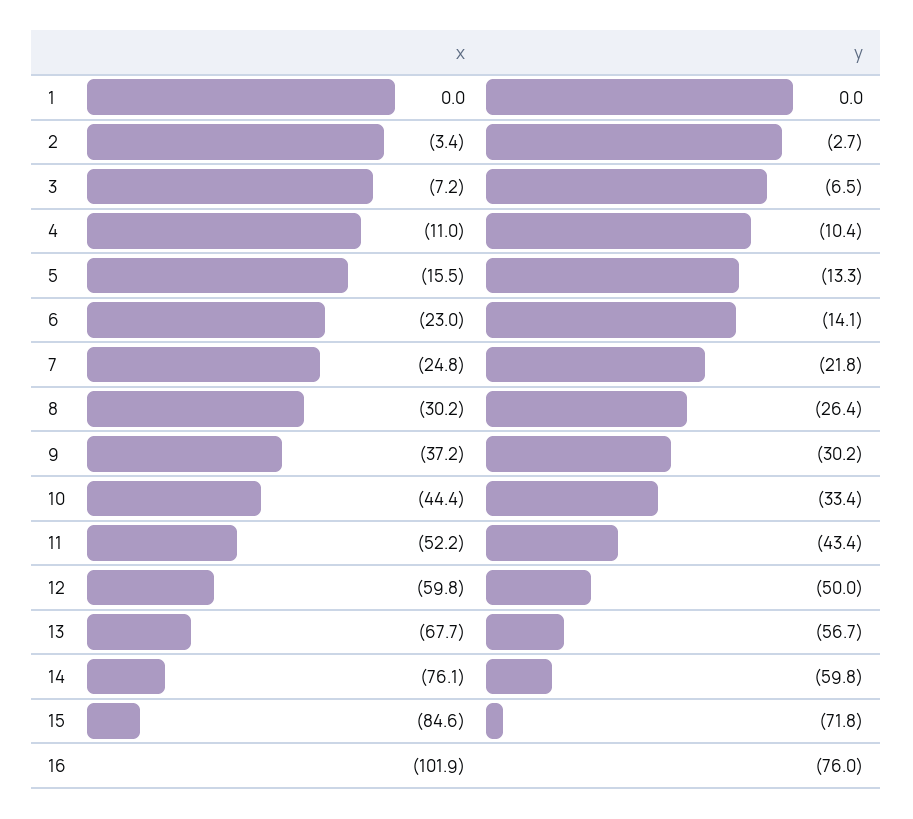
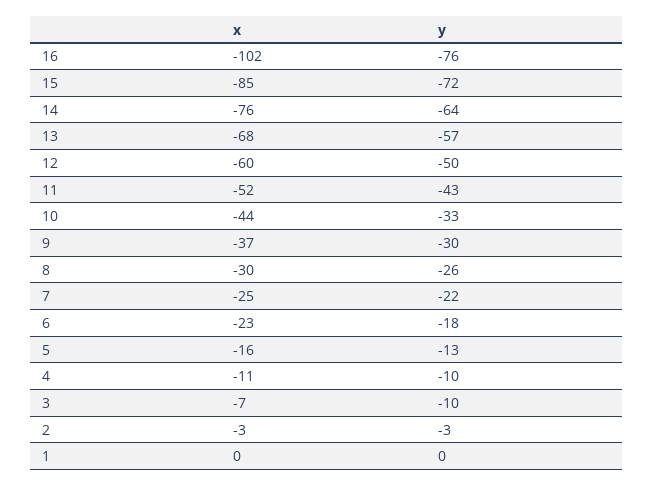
  {
    "x": {
      "1": 0,
      "2": -3.4,
      "3": -7.2,
      "4": -11,
      "5": -15.5,
      "6": -23,
      "7": -24.8,
      "8": -30.2,
      "9": -37.2,
      "10": -44.4,
      "11": -52.2,
      "12": -59.8,
      "13": -67.7,
      "14": -76.1,
      "15": -84.6,
      "16": -101.9
    },
    "y": {
      "1": 0,
      "2": -2.7,
-     "3": -6.5,
+     "3": -10,
      "4": -10.4,
      "5": -13.3,
-     "6": -14.1,
+     "6": -18,
      "7": -21.8,
      "8": -26.4,
      "9": -30.2,
      "10": -33.4,
      "11": -43.4,
      "12": -50,
      "13": -56.7,
-     "14": -59.8,
+     "14": -64,
      "15": -71.8,
      "16": -76
    }
  }

